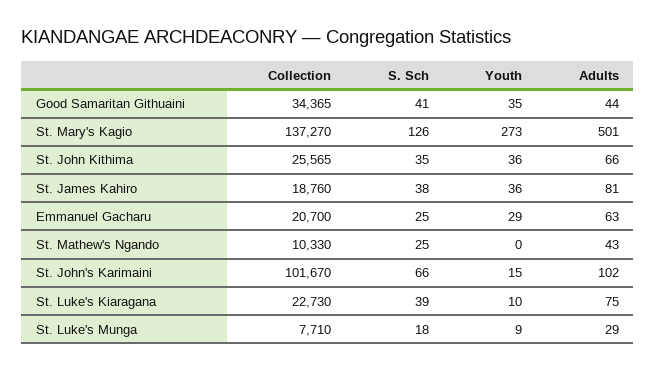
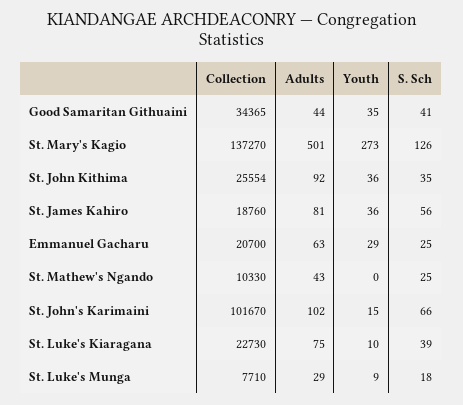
  {
    "Collection": {
      "Good Samaritan Githuaini": 34365,
      "St. Mary's Kagio": 137270,
-     "St. John Kithima": 25565,
+     "St. John Kithima": 25554,
      "St. James Kahiro": 18760,
      "Emmanuel Gacharu": 20700,
      "St. Mathew's Ngando": 10330,
      "St. John's Karimaini": 101670,
      "St. Luke's Kiaragana": 22730,
      "St. Luke's Munga": 7710
    },
    "S. Sch": {
      "Good Samaritan Githuaini": 41,
      "St. Mary's Kagio": 126,
      "St. John Kithima": 35,
-     "St. James Kahiro": 38,
+     "St. James Kahiro": 56,
      "Emmanuel Gacharu": 25,
      "St. Mathew's Ngando": 25,
      "St. John's Karimaini": 66,
      "St. Luke's Kiaragana": 39,
      "St. Luke's Munga": 18
    },
    "Youth": {
      "Good Samaritan Githuaini": 35,
      "St. Mary's Kagio": 273,
      "St. John Kithima": 36,
      "St. James Kahiro": 36,
      "Emmanuel Gacharu": 29,
      "St. Mathew's Ngando": 0,
      "St. John's Karimaini": 15,
      "St. Luke's Kiaragana": 10,
      "St. Luke's Munga": 9
    },
    "Adults": {
      "Good Samaritan Githuaini": 44,
      "St. Mary's Kagio": 501,
-     "St. John Kithima": 66,
+     "St. John Kithima": 92,
      "St. James Kahiro": 81,
      "Emmanuel Gacharu": 63,
      "St. Mathew's Ngando": 43,
      "St. John's Karimaini": 102,
      "St. Luke's Kiaragana": 75,
      "St. Luke's Munga": 29
    }
  }

